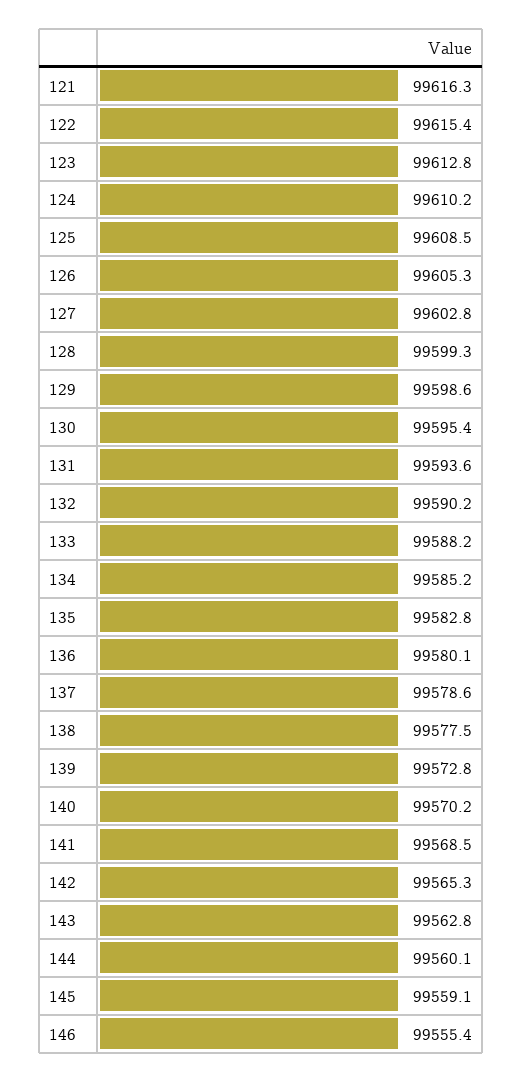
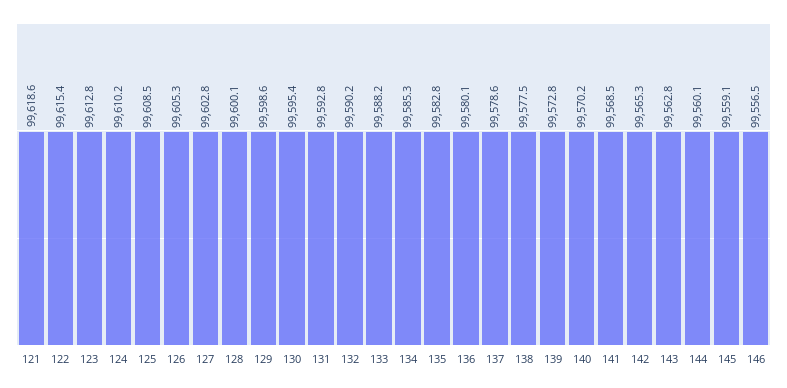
  {
-   "121": 99616.3,
+   "121": 99618.6,
    "122": 99615.4,
    "123": 99612.8,
    "124": 99610.2,
    "125": 99608.5,
    "126": 99605.3,
    "127": 99602.8,
-   "128": 99599.3,
+   "128": 99600.1,
    "129": 99598.6,
    "130": 99595.4,
-   "131": 99593.6,
+   "131": 99592.8,
    "132": 99590.2,
    "133": 99588.2,
-   "134": 99585.2,
+   "134": 99585.3,
    "135": 99582.8,
    "136": 99580.1,
    "137": 99578.6,
    "138": 99577.5,
    "139": 99572.8,
    "140": 99570.2,
    "141": 99568.5,
    "142": 99565.3,
    "143": 99562.8,
    "144": 99560.1,
    "145": 99559.1,
-   "146": 99555.4
+   "146": 99556.5
  }

